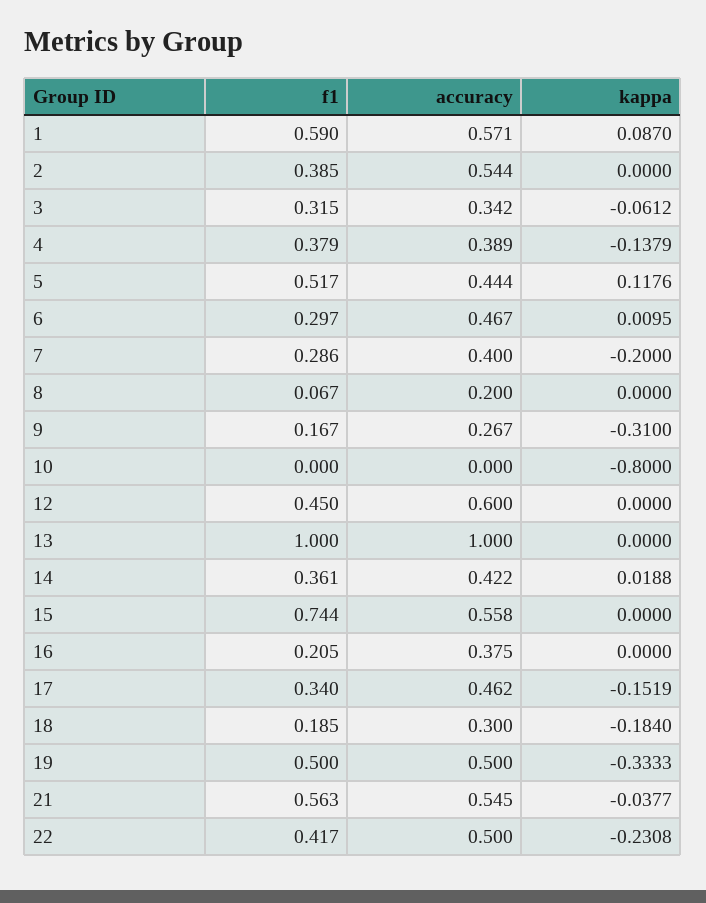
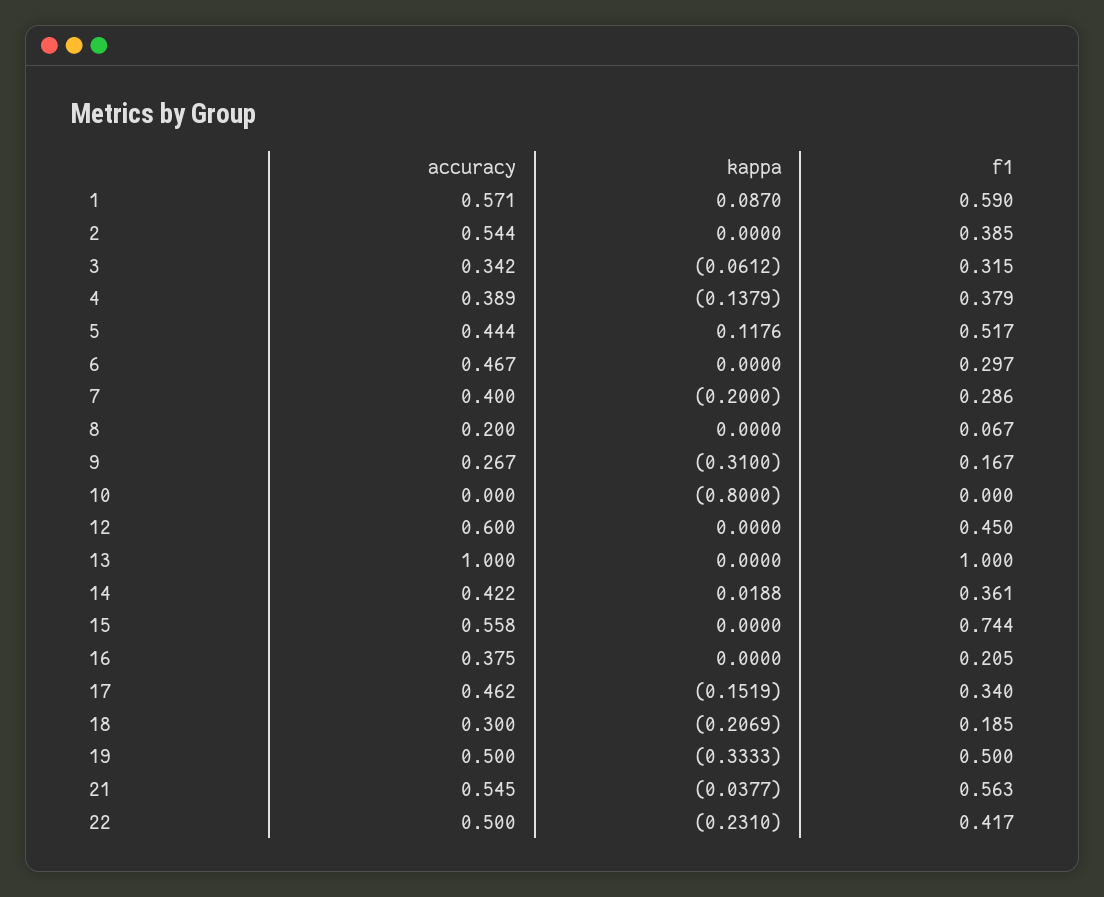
  {
    "f1": {
      "1": 0.59,
      "2": 0.385,
      "3": 0.315,
      "4": 0.379,
      "5": 0.517,
      "6": 0.297,
      "7": 0.286,
      "8": 0.067,
      "9": 0.167,
      "10": 0,
      "12": 0.45,
      "13": 1,
      "14": 0.361,
      "15": 0.744,
      "16": 0.205,
      "17": 0.34,
      "18": 0.185,
      "19": 0.5,
      "21": 0.563,
      "22": 0.417
    },
    "accuracy": {
      "1": 0.571,
      "2": 0.544,
      "3": 0.342,
      "4": 0.389,
      "5": 0.444,
      "6": 0.467,
      "7": 0.4,
      "8": 0.2,
      "9": 0.267,
      "10": 0,
      "12": 0.6,
      "13": 1,
      "14": 0.422,
      "15": 0.558,
      "16": 0.375,
      "17": 0.462,
      "18": 0.3,
      "19": 0.5,
      "21": 0.545,
      "22": 0.5
    },
    "kappa": {
      "1": 0.087,
      "2": 0,
      "3": -0.0612,
      "4": -0.1379,
      "5": 0.1176,
-     "6": 0.0095,
+     "6": 0,
      "7": -0.2,
      "8": 0,
      "9": -0.31,
      "10": -0.8,
      "12": 0,
      "13": 0,
      "14": 0.0188,
      "15": 0,
      "16": 0,
      "17": -0.1519,
-     "18": -0.184,
+     "18": -0.2069,
      "19": -0.3333,
      "21": -0.0377,
-     "22": -0.2308
+     "22": -0.231
    }
  }

